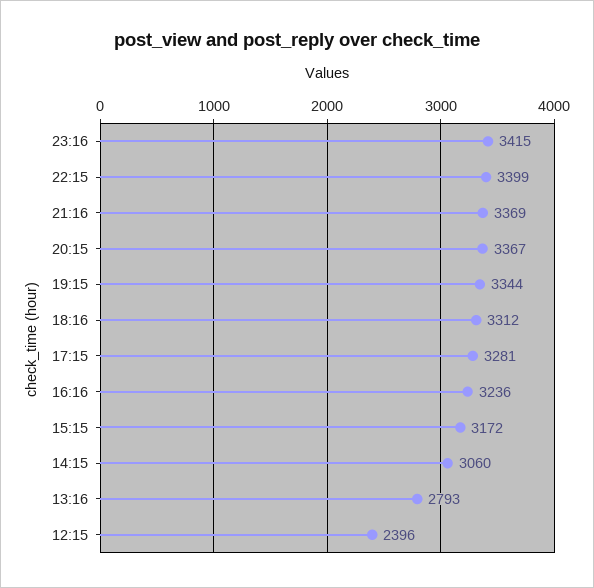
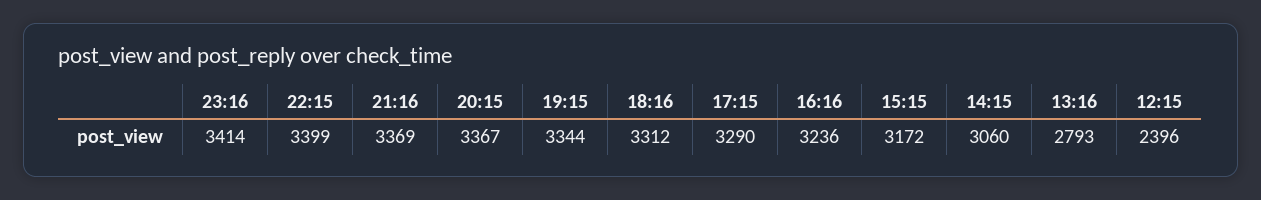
  {
-   "23:16": 3415,
+   "23:16": 3414,
    "22:15": 3399,
    "21:16": 3369,
    "20:15": 3367,
    "19:15": 3344,
    "18:16": 3312,
-   "17:15": 3281,
+   "17:15": 3290,
    "16:16": 3236,
    "15:15": 3172,
    "14:15": 3060,
    "13:16": 2793,
    "12:15": 2396
  }

